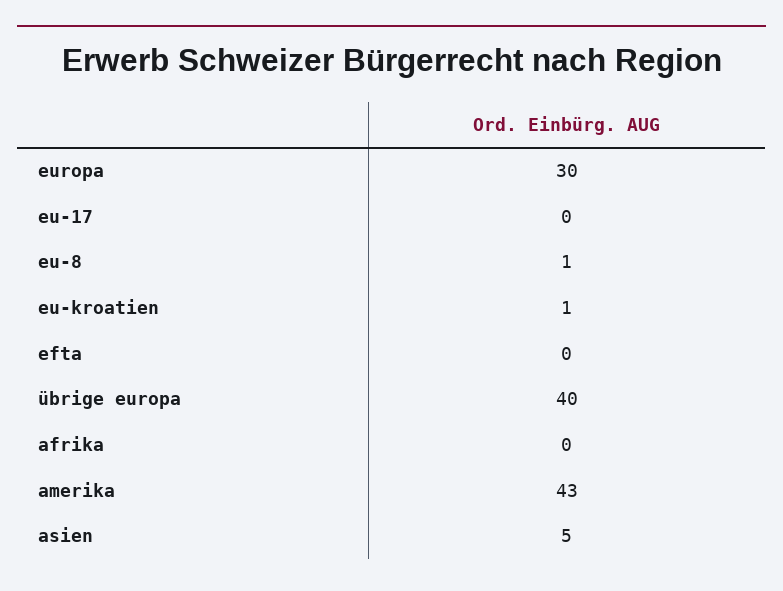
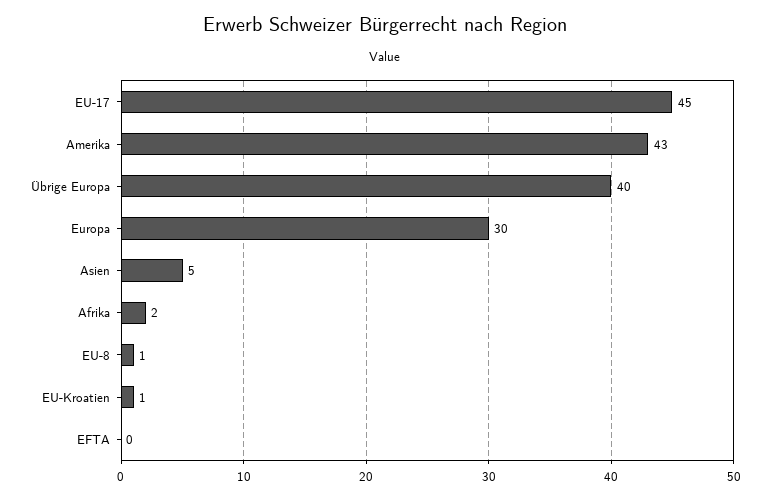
  {
    "europa": 30,
-   "eu-17": 0,
+   "eu-17": 45,
    "eu-8": 1,
    "eu-kroatien": 1,
    "efta": 0,
    "übrige europa": 40,
-   "afrika": 0,
+   "afrika": 2,
    "amerika": 43,
    "asien": 5
  }

